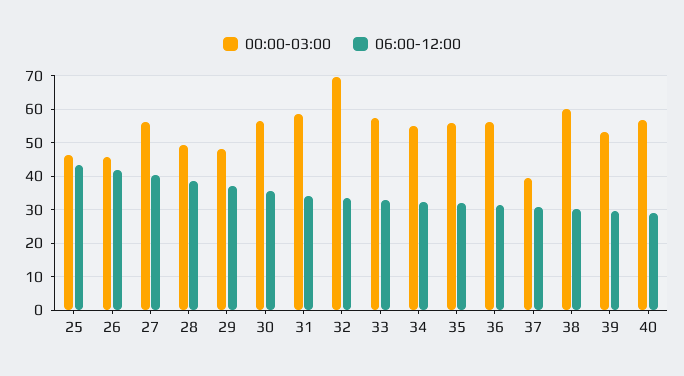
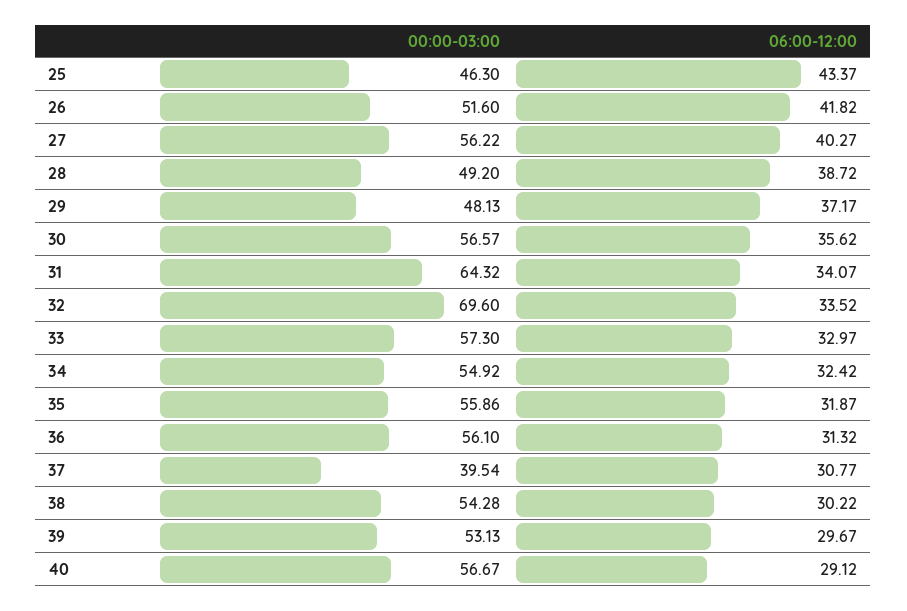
  {
    "00:00-03:00": {
      "25": 46.3,
-     "26": 46,
+     "26": 51.6,
      "27": 56.22,
      "28": 49.2,
      "29": 48.13,
      "30": 56.57,
-     "31": 58,
+     "31": 64.32,
      "32": 69.6,
      "33": 57.3,
      "34": 54.92,
      "35": 55.86,
      "36": 56.1,
      "37": 39.54,
-     "38": 60,
+     "38": 54.28,
      "39": 53.13,
      "40": 56.67
    },
    "06:00-12:00": {
      "25": 43.37,
      "26": 41.82,
      "27": 40.27,
      "28": 38.72,
      "29": 37.17,
      "30": 35.62,
      "31": 34.07,
      "32": 33.52,
      "33": 32.97,
      "34": 32.42,
      "35": 31.87,
      "36": 31.32,
      "37": 30.77,
      "38": 30.22,
      "39": 29.67,
      "40": 29.12
    }
  }

